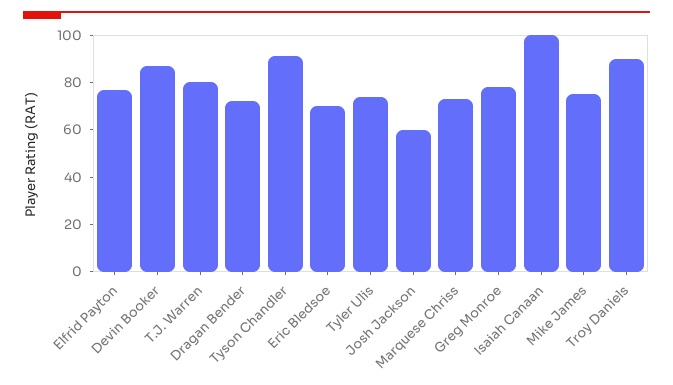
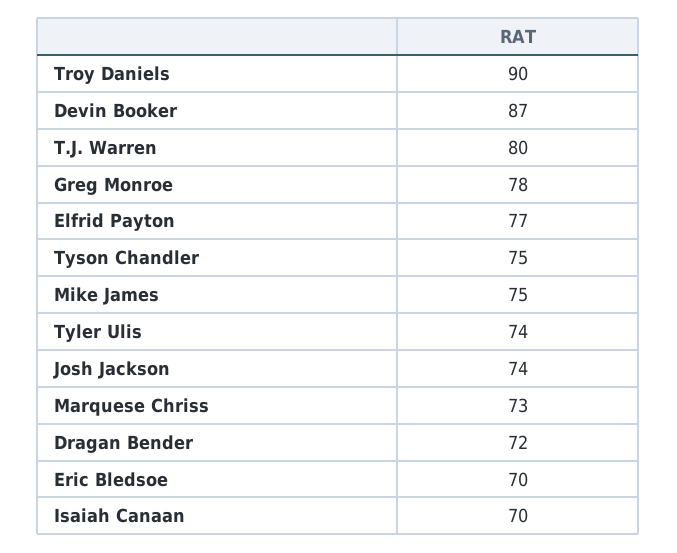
  {
    "Elfrid Payton": 77,
    "Devin Booker": 87,
    "T.J. Warren": 80,
    "Dragan Bender": 72,
-   "Tyson Chandler": 90,
+   "Tyson Chandler": 75,
    "Eric Bledsoe": 70,
    "Tyler Ulis": 74,
-   "Josh Jackson": 60,
+   "Josh Jackson": 74,
    "Marquese Chriss": 73,
    "Greg Monroe": 78,
-   "Isaiah Canaan": 100,
+   "Isaiah Canaan": 70,
    "Mike James": 75,
    "Troy Daniels": 90
  }

